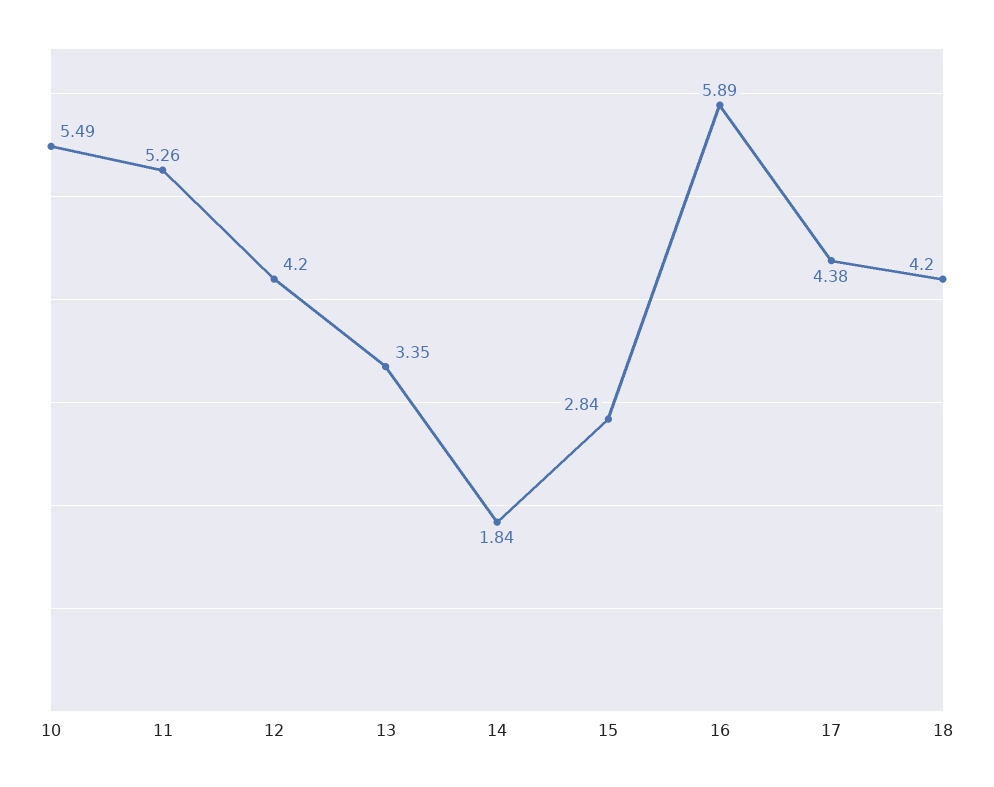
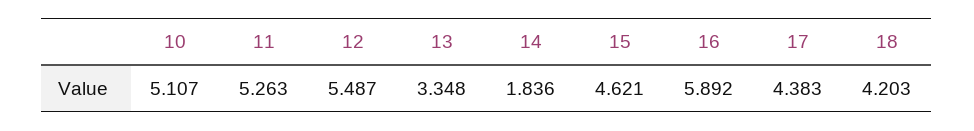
  {
-   "10": 5.49,
+   "10": 5.107,
    "11": 5.263,
-   "12": 4.2,
+   "12": 5.487,
    "13": 3.348,
    "14": 1.836,
-   "15": 2.84,
+   "15": 4.621,
    "16": 5.892,
    "17": 4.383,
    "18": 4.203
  }

